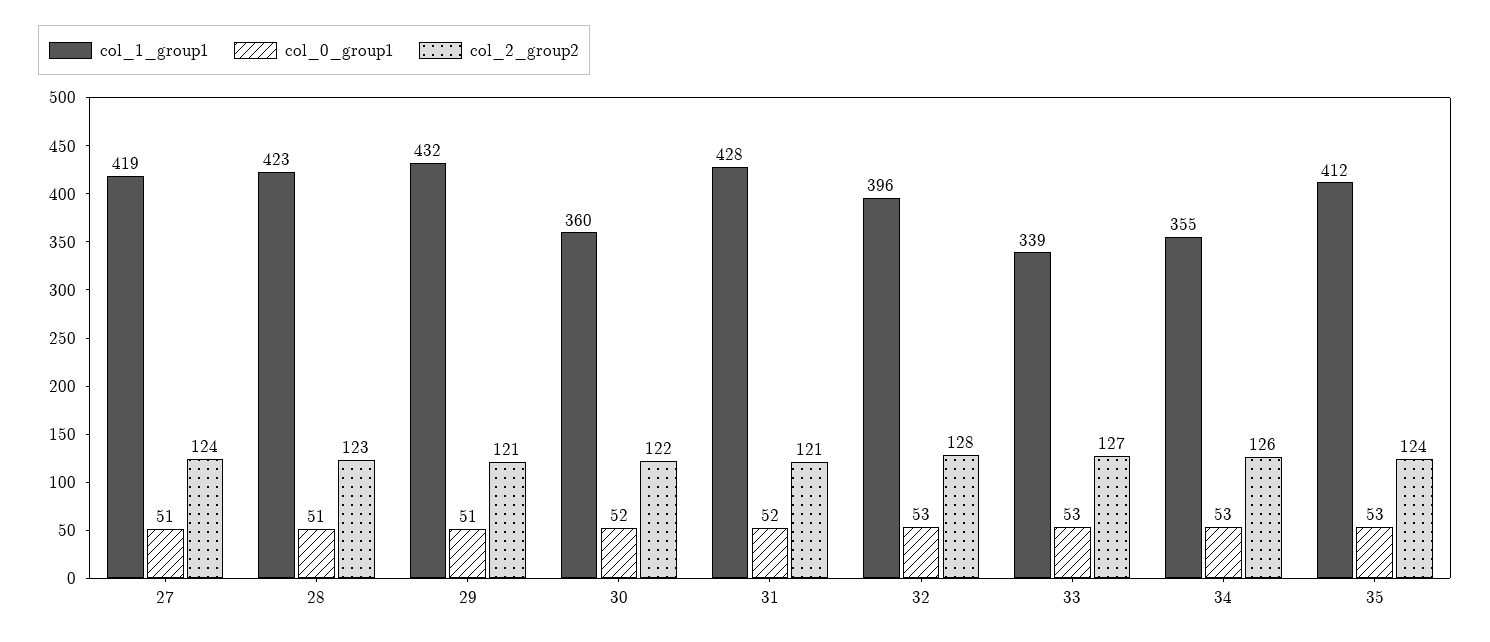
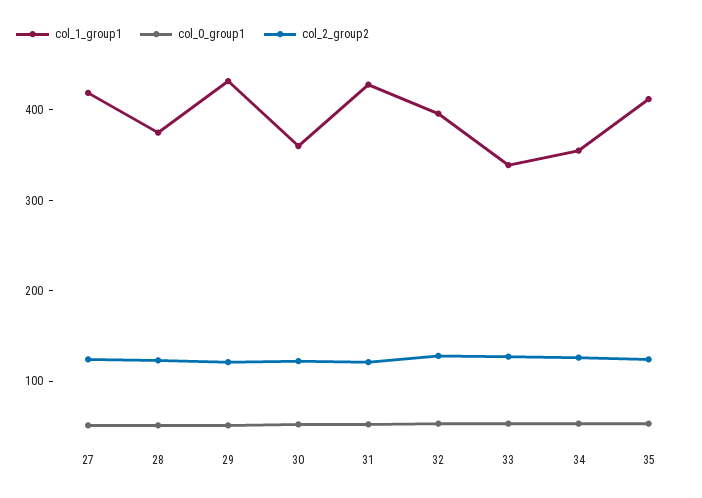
  {
    "col_1_group1": {
      "27": 419,
-     "28": 423,
+     "28": 380,
      "29": 432,
      "30": 360,
      "31": 428,
      "32": 396,
      "33": 339,
      "34": 355,
      "35": 412
    },
    "col_0_group1": {
      "27": 51,
      "28": 51,
      "29": 51,
      "30": 52,
      "31": 52,
      "32": 53,
      "33": 53,
      "34": 53,
      "35": 53
    },
    "col_2_group2": {
      "27": 124,
      "28": 123,
      "29": 121,
      "30": 122,
      "31": 121,
      "32": 128,
      "33": 127,
      "34": 126,
      "35": 124
    }
  }

